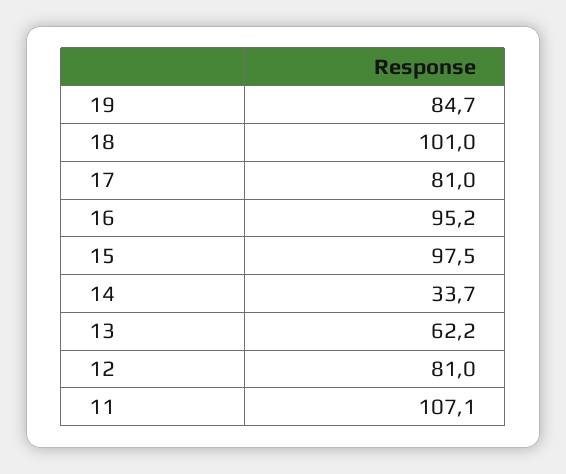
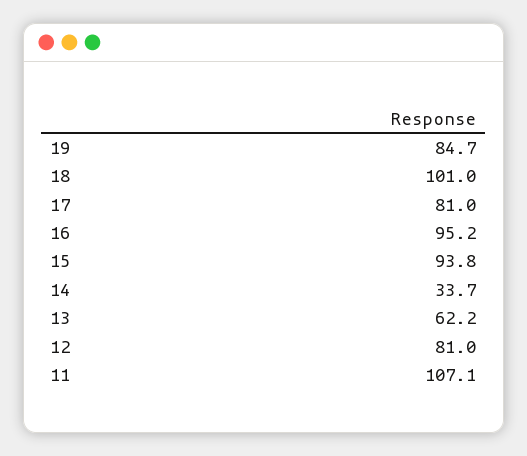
  {
    "19": 84.7,
    "18": 101,
    "17": 81,
    "16": 95.2,
-   "15": 97.5,
+   "15": 93.8,
    "14": 33.7,
    "13": 62.2,
    "12": 81,
    "11": 107.1
  }

